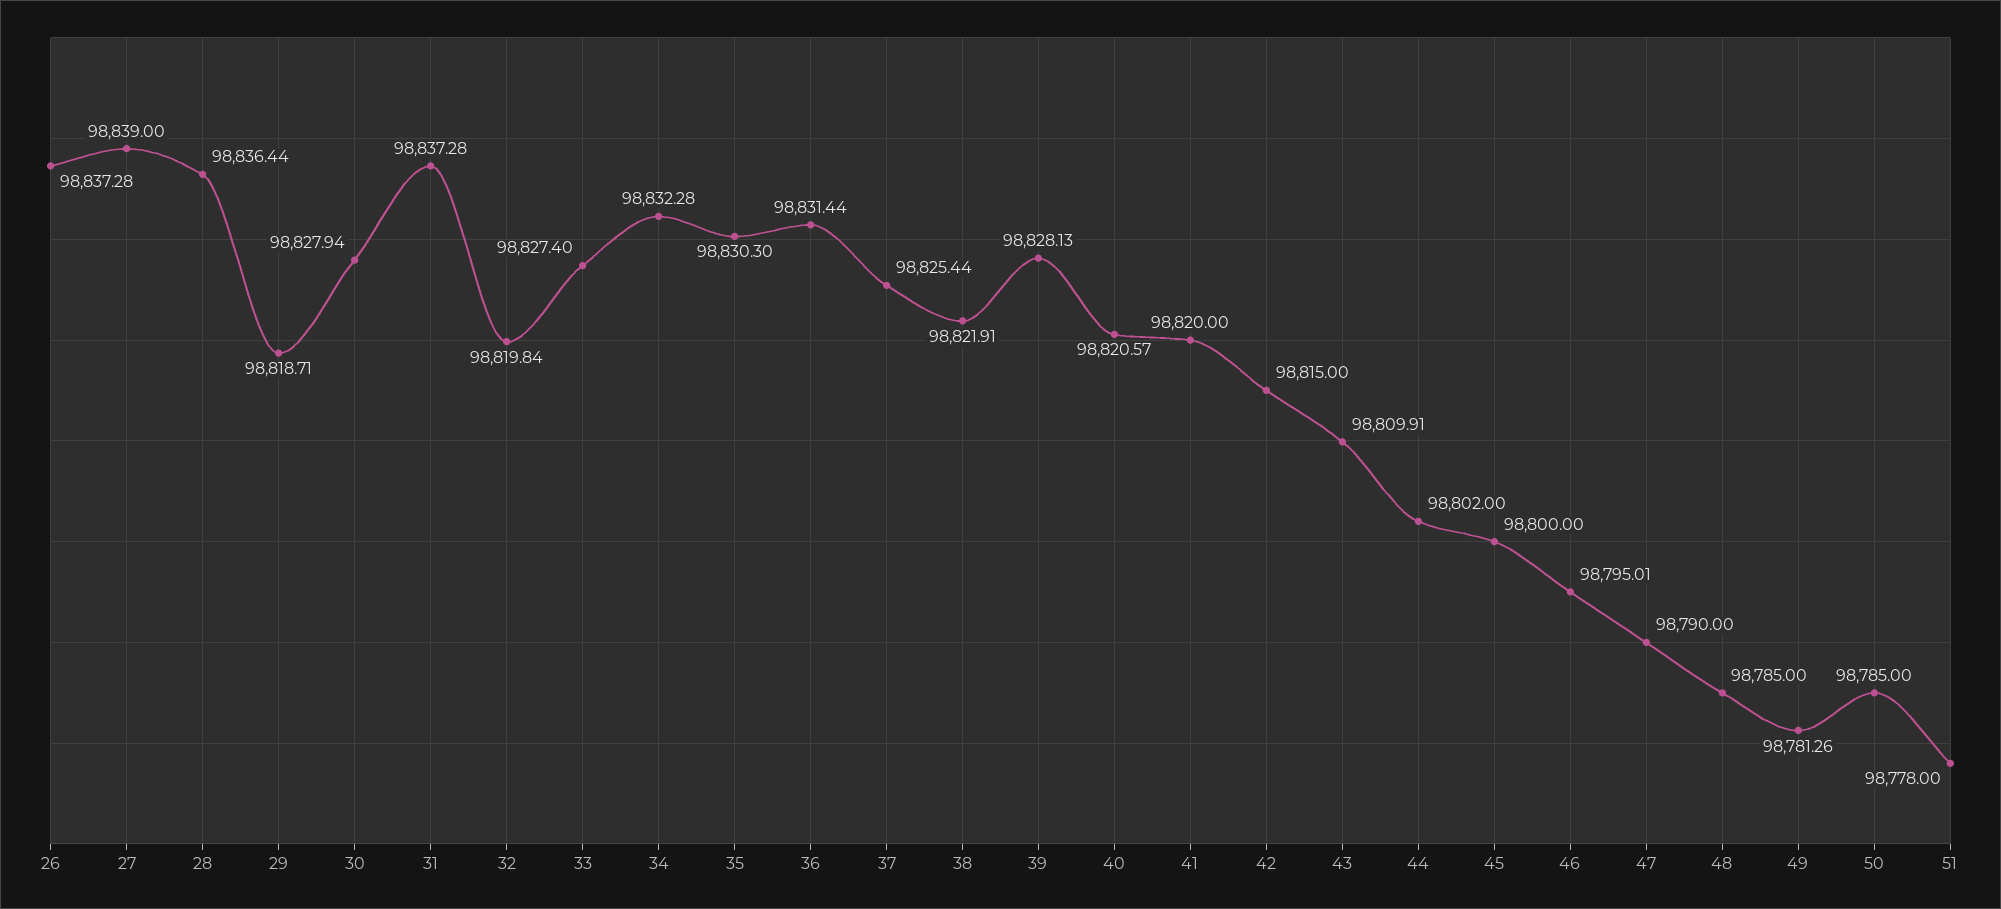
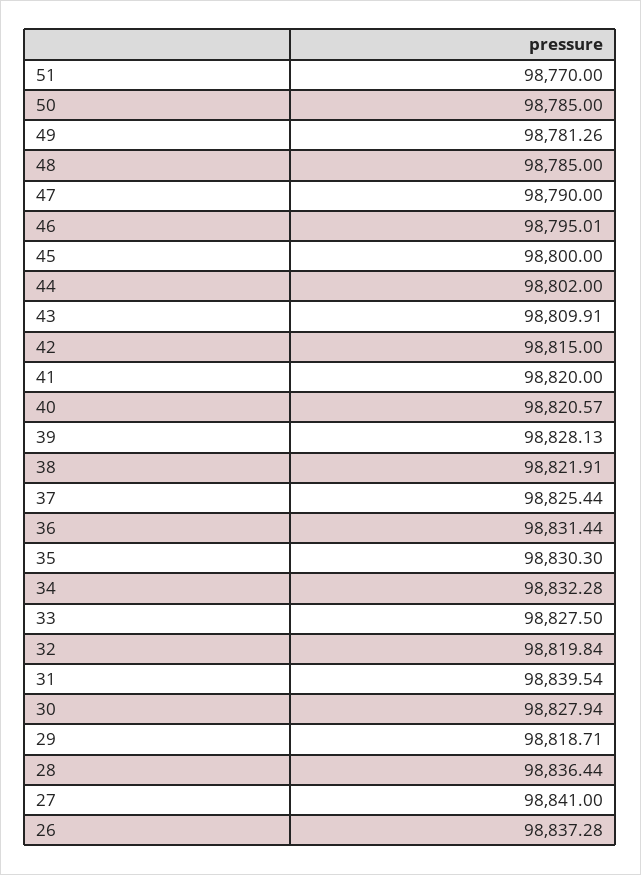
  {
    "26": 98837.28,
-   "27": 98839,
+   "27": 98841,
    "28": 98836.44,
    "29": 98818.71,
    "30": 98827.94,
-   "31": 98837.28,
+   "31": 98839.54,
    "32": 98819.84,
-   "33": 98827.4,
+   "33": 98827.5,
    "34": 98832.28,
    "35": 98830.3,
    "36": 98831.44,
    "37": 98825.44,
    "38": 98821.91,
    "39": 98828.13,
    "40": 98820.57,
    "41": 98820,
    "42": 98815,
    "43": 98809.91,
    "44": 98802,
    "45": 98800,
    "46": 98795.01,
    "47": 98790,
    "48": 98785,
    "49": 98781.26,
    "50": 98785,
-   "51": 98778
+   "51": 98770
  }

